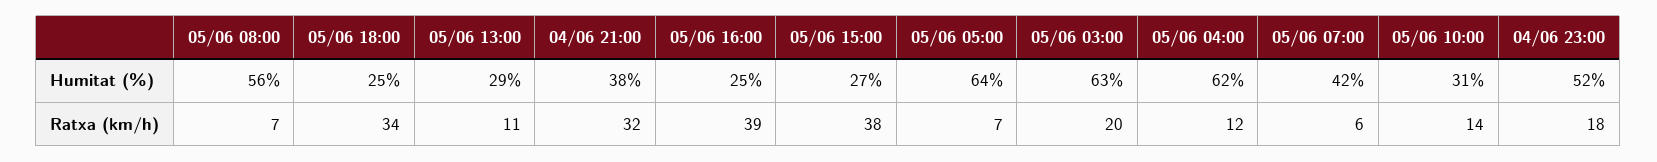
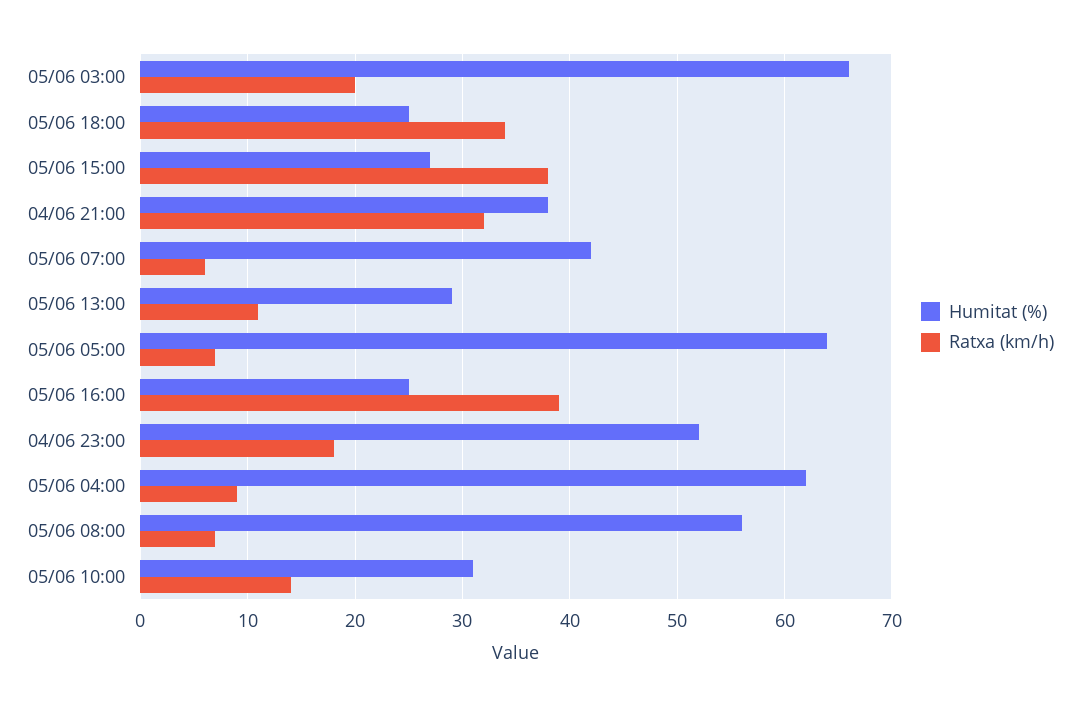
  {
    "Humitat (%)": {
      "05/06 08:00": 56,
      "05/06 18:00": 25,
      "05/06 13:00": 29,
      "04/06 21:00": 38,
      "05/06 16:00": 25,
      "05/06 15:00": 27,
      "05/06 05:00": 64,
-     "05/06 03:00": 63,
+     "05/06 03:00": 66,
      "05/06 04:00": 62,
      "05/06 07:00": 42,
      "05/06 10:00": 31,
      "04/06 23:00": 52
    },
    "Ratxa (km/h)": {
      "05/06 08:00": 7,
      "05/06 18:00": 34,
      "05/06 13:00": 11,
      "04/06 21:00": 32,
      "05/06 16:00": 39,
      "05/06 15:00": 38,
      "05/06 05:00": 7,
      "05/06 03:00": 20,
-     "05/06 04:00": 12,
+     "05/06 04:00": 9,
      "05/06 07:00": 6,
      "05/06 10:00": 14,
      "04/06 23:00": 18
    }
  }

